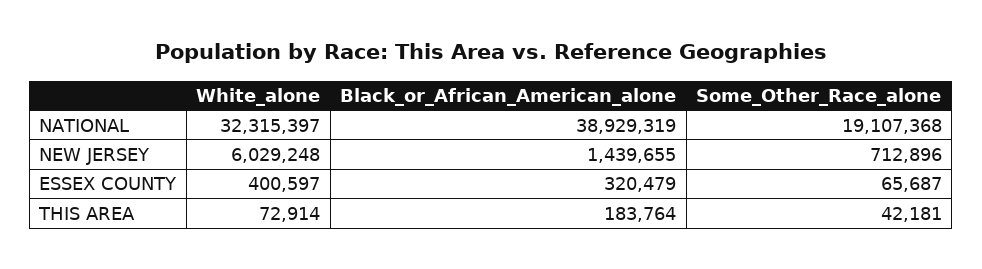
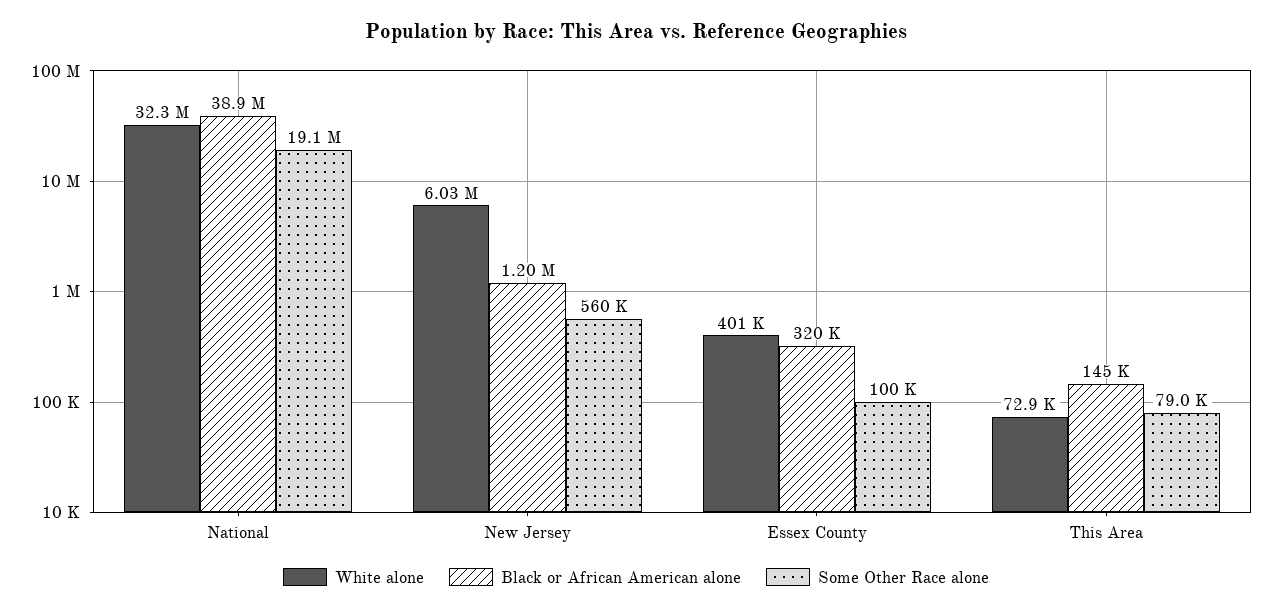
  {
    "White_alone": {
      "NATIONAL": 32315397,
      "NEW JERSEY": 6029248,
      "ESSEX COUNTY": 400597,
      "THIS AREA": 72914
    },
    "Black_or_African_American_alone": {
      "NATIONAL": 38929319,
-     "NEW JERSEY": 1439655,
+     "NEW JERSEY": 1200000,
      "ESSEX COUNTY": 320479,
-     "THIS AREA": 183764
+     "THIS AREA": 145000
    },
    "Some_Other_Race_alone": {
      "NATIONAL": 19107368,
-     "NEW JERSEY": 712896,
+     "NEW JERSEY": 560000,
-     "ESSEX COUNTY": 65687,
+     "ESSEX COUNTY": 100000,
-     "THIS AREA": 42181
+     "THIS AREA": 79000
    }
  }

